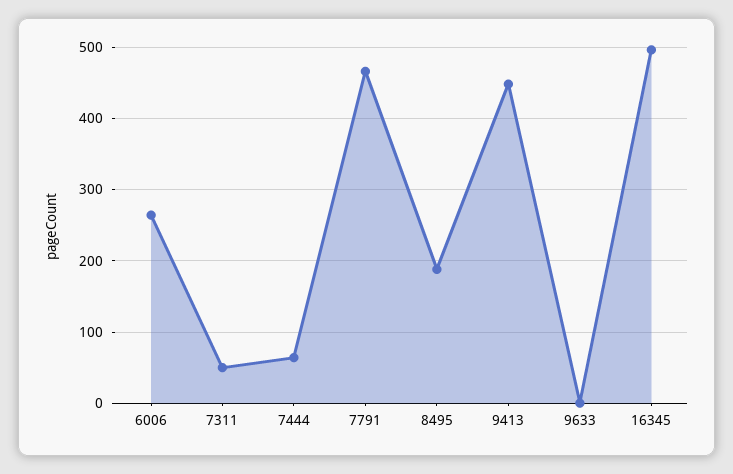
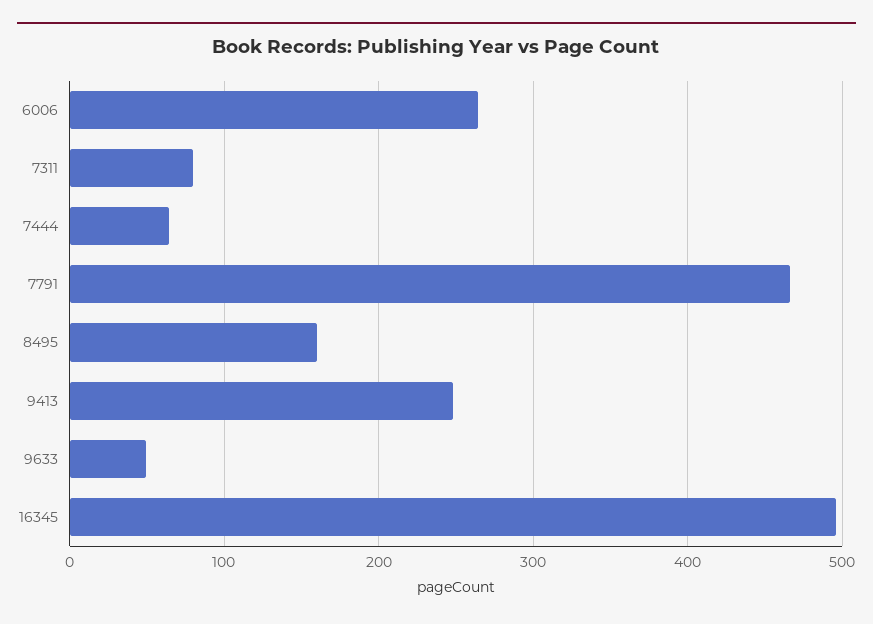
  {
    "6006": 260,
-   "7311": 50,
+   "7311": 80,
    "7444": 60,
    "7791": 470,
-   "8495": 190,
+   "8495": 160,
-   "9413": 450,
+   "9413": 250,
-   "9633": 0,
+   "9633": 50,
    "16345": 500
  }

